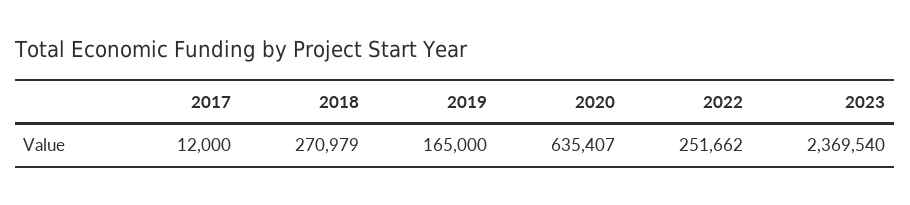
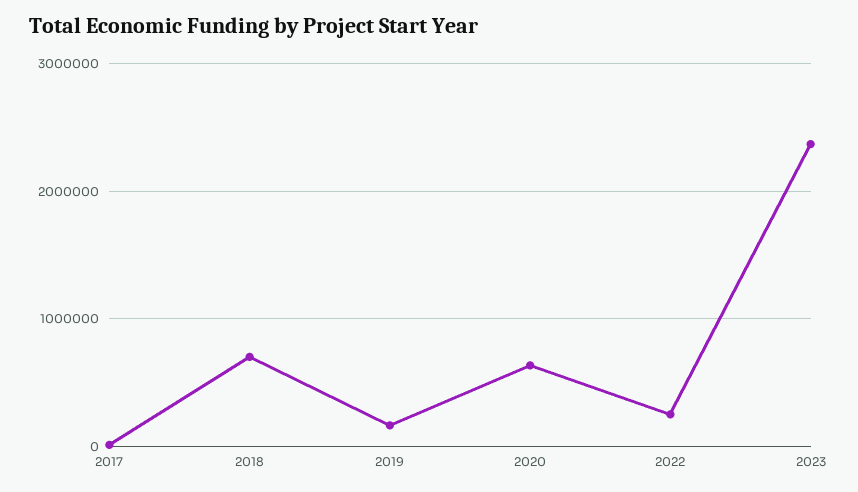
  {
    "2017": 12000,
-   "2018": 270979,
+   "2018": 700000,
    "2019": 165000,
    "2020": 635407,
    "2022": 251662,
    "2023": 2369540
  }

